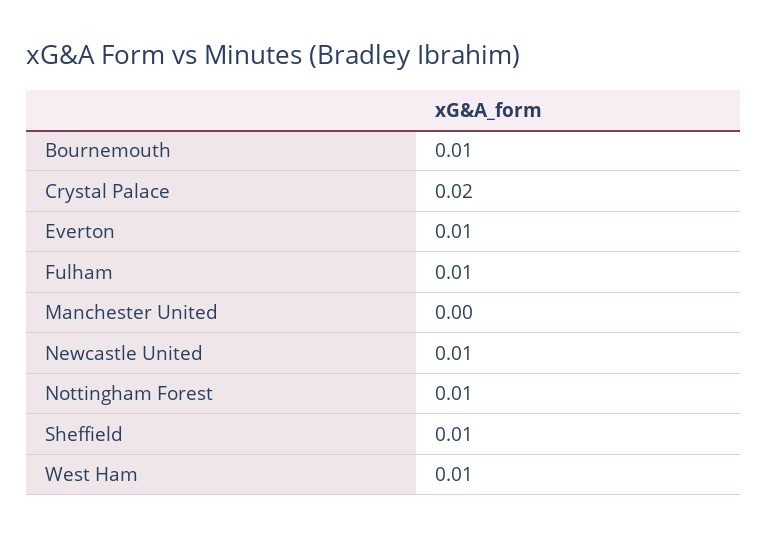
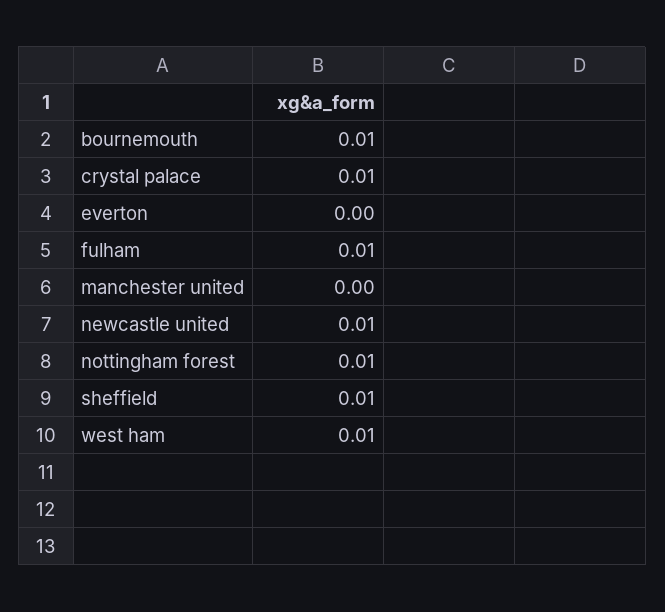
  {
    "Bournemouth": 0.01,
-   "Crystal Palace": 0.02,
+   "Crystal Palace": 0.01,
-   "Everton": 0.01,
+   "Everton": 0,
    "Fulham": 0.01,
    "Manchester United": 0,
    "Newcastle United": 0.01,
    "Nottingham Forest": 0.01,
    "Sheffield": 0.01,
    "West Ham": 0.01
  }

